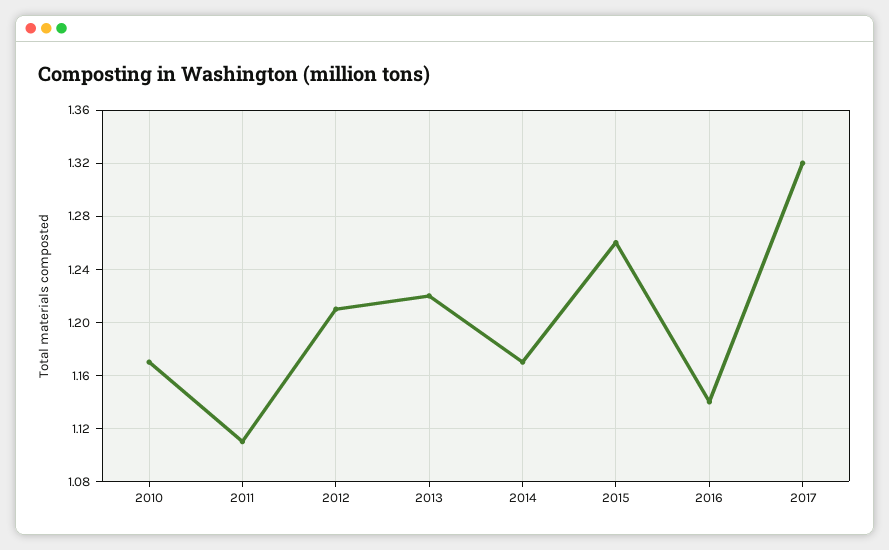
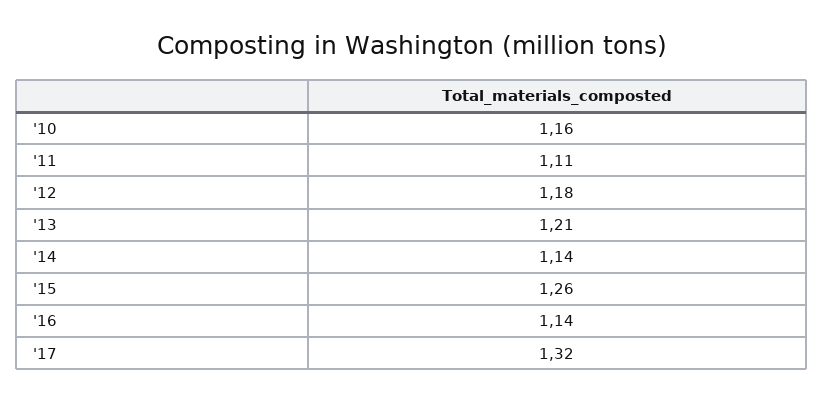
  {
-   "2010": 1.17,
+   "2010": 1.16,
    "2011": 1.11,
-   "2012": 1.21,
+   "2012": 1.18,
-   "2013": 1.22,
+   "2013": 1.21,
-   "2014": 1.17,
+   "2014": 1.14,
    "2015": 1.26,
    "2016": 1.14,
    "2017": 1.32
  }

